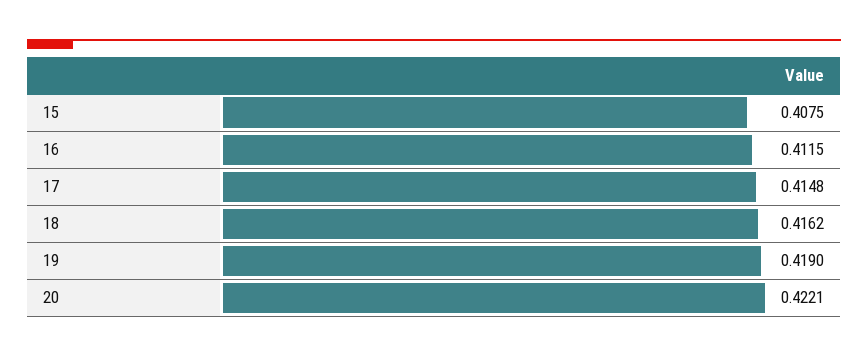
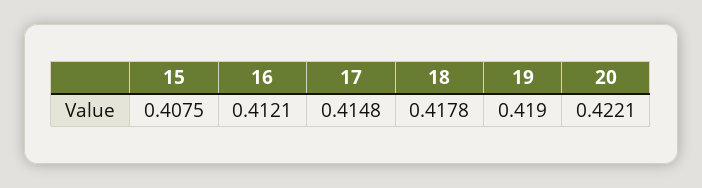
  {
    "15": 0.4075,
-   "16": 0.4115,
+   "16": 0.4121,
    "17": 0.4148,
-   "18": 0.4162,
+   "18": 0.4178,
    "19": 0.419,
    "20": 0.4221
  }

